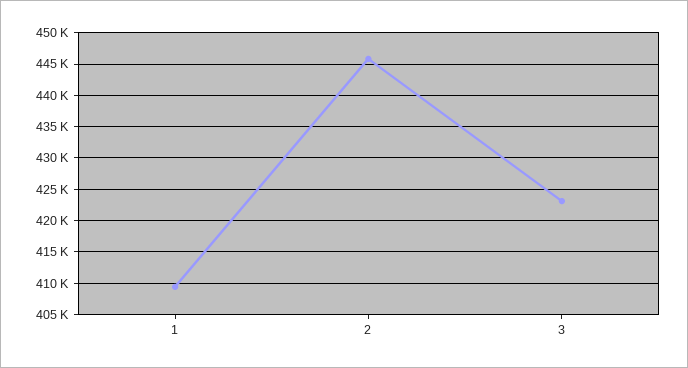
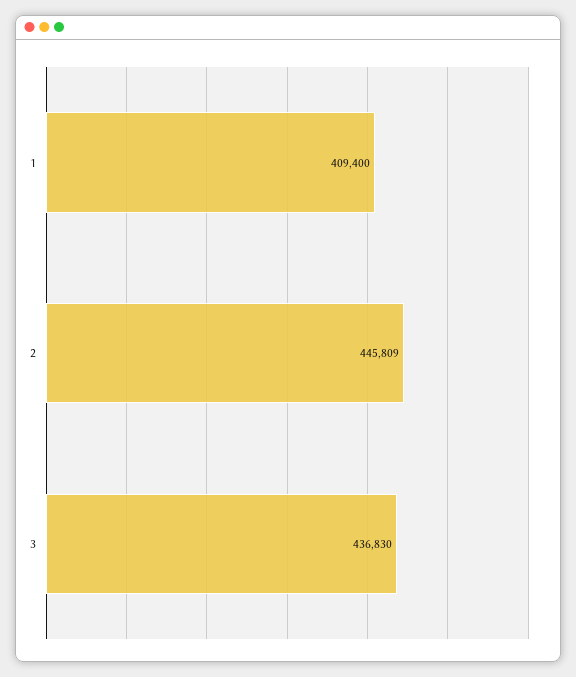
  {
    "1": 409400,
    "2": 445809,
-   "3": 423000
+   "3": 436830
  }

